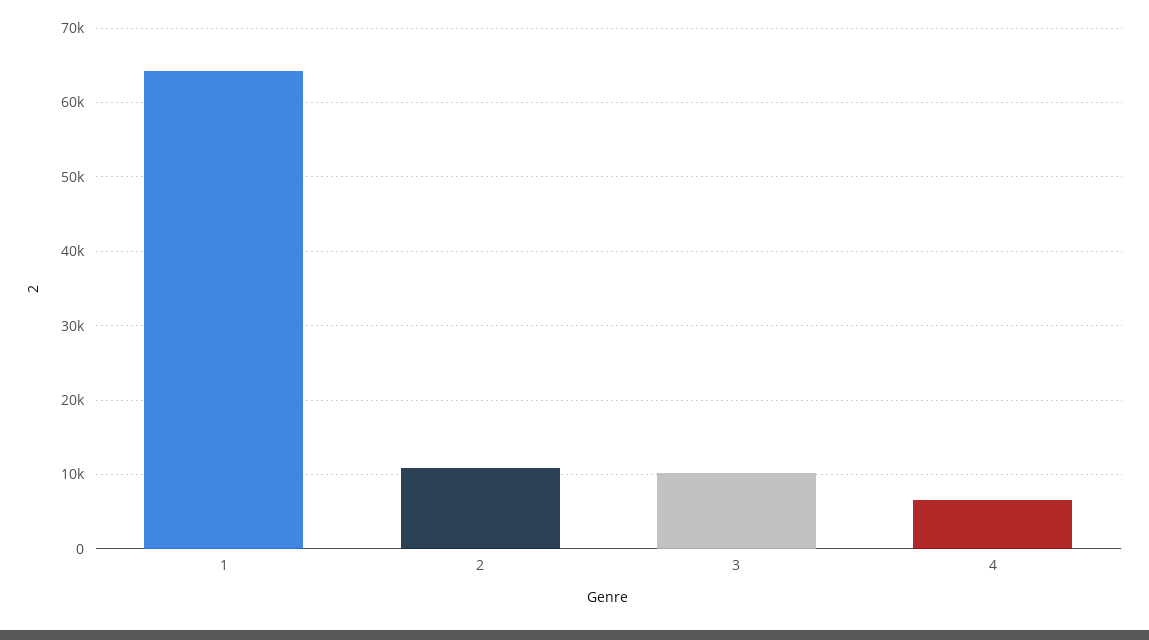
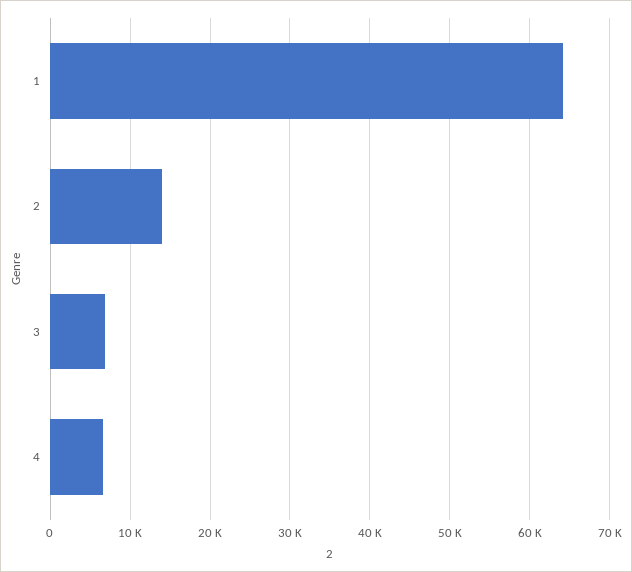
  {
    "1": 64000,
-   "2": 11000,
+   "2": 14000,
-   "3": 10000,
+   "3": 7000,
    "4": 7000
  }

